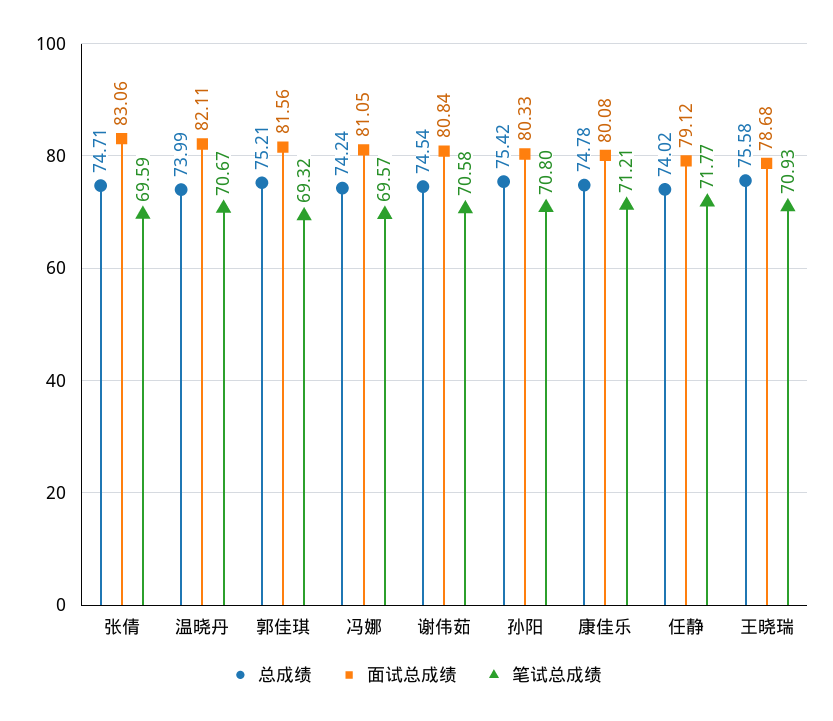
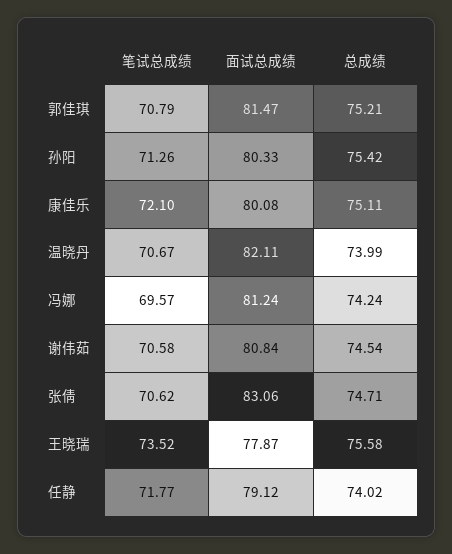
  {
    "总成绩": {
      "张倩": 74.71,
      "温晓丹": 73.99,
      "郭佳琪": 75.21,
      "冯娜": 74.24,
      "谢伟茹": 74.54,
      "孙阳": 75.42,
-     "康佳乐": 74.78,
+     "康佳乐": 75.11,
      "任静": 74.02,
      "王晓瑞": 75.58
    },
    "面试总成绩": {
      "张倩": 83.06,
      "温晓丹": 82.11,
-     "郭佳琪": 81.56,
+     "郭佳琪": 81.47,
-     "冯娜": 81.05,
+     "冯娜": 81.24,
      "谢伟茹": 80.84,
      "孙阳": 80.33,
      "康佳乐": 80.08,
      "任静": 79.12,
-     "王晓瑞": 78.68
+     "王晓瑞": 77.87
    },
    "笔试总成绩": {
-     "张倩": 69.59,
+     "张倩": 70.62,
      "温晓丹": 70.67,
-     "郭佳琪": 69.32,
+     "郭佳琪": 70.79,
      "冯娜": 69.57,
      "谢伟茹": 70.58,
-     "孙阳": 70.8,
+     "孙阳": 71.26,
-     "康佳乐": 71.21,
+     "康佳乐": 72.1,
      "任静": 71.77,
-     "王晓瑞": 70.93
+     "王晓瑞": 73.52
    }
  }

